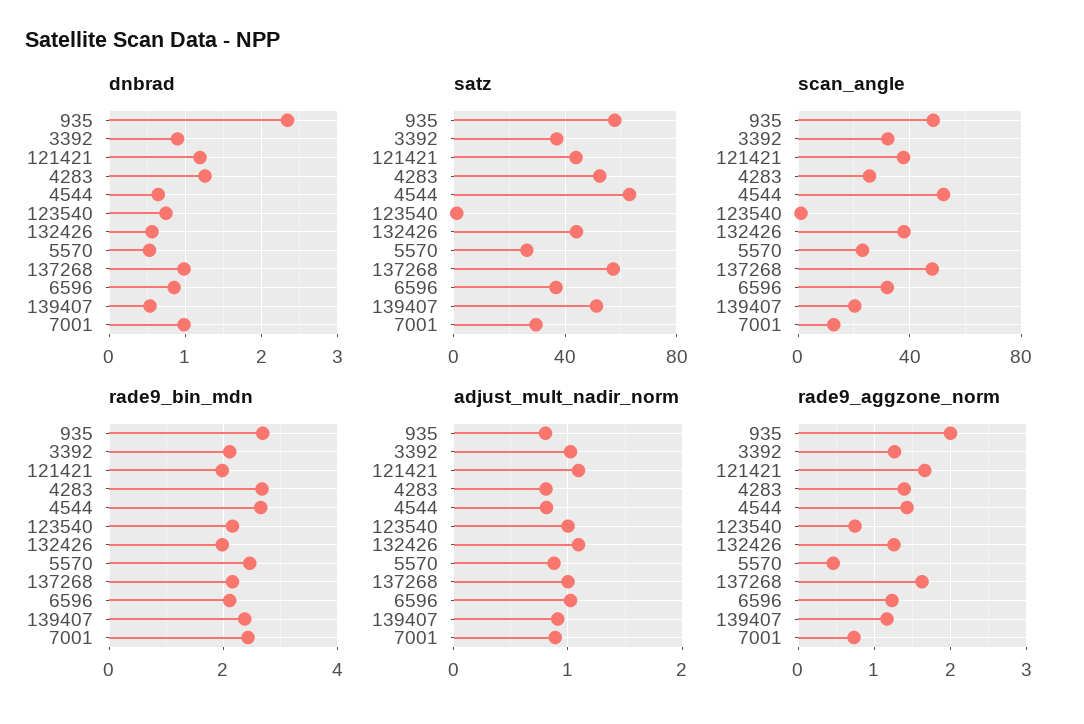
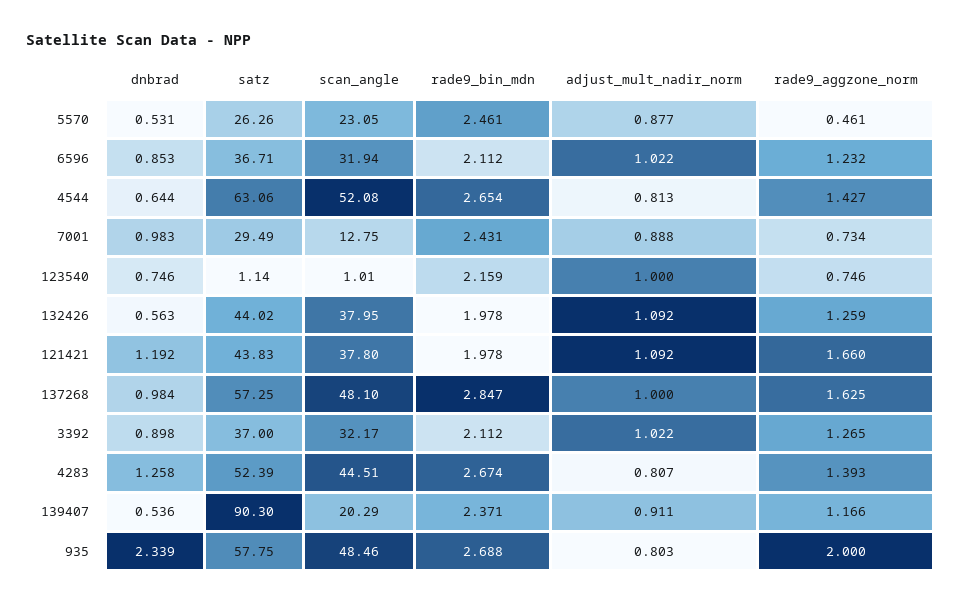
  {
    "dnbrad": {
      "935": 2.339,
      "3392": 0.898,
      "121421": 1.192,
      "4283": 1.258,
      "4544": 0.644,
      "123540": 0.746,
      "132426": 0.563,
      "5570": 0.531,
      "137268": 0.984,
      "6596": 0.853,
      "139407": 0.536,
      "7001": 0.983
    },
    "satz": {
      "935": 57.75,
      "3392": 37,
      "121421": 43.83,
      "4283": 52.39,
      "4544": 63.06,
      "123540": 1.14,
      "132426": 44.02,
      "5570": 26.26,
      "137268": 57.25,
      "6596": 36.71,
-     "139407": 50,
+     "139407": 90.3,
      "7001": 29.49
    },
    "scan_angle": {
      "935": 48.46,
      "3392": 32.17,
      "121421": 37.8,
-     "4283": 25,
+     "4283": 44.51,
      "4544": 52.08,
      "123540": 1.01,
      "132426": 37.95,
      "5570": 23.05,
      "137268": 48.1,
      "6596": 31.94,
      "139407": 20.29,
      "7001": 12.75
    },
    "rade9_bin_mdn": {
      "935": 2.688,
      "3392": 2.112,
      "121421": 1.978,
      "4283": 2.674,
      "4544": 2.654,
      "123540": 2.159,
      "132426": 1.978,
      "5570": 2.461,
-     "137268": 2.2,
+     "137268": 2.847,
      "6596": 2.112,
      "139407": 2.371,
      "7001": 2.431
    },
    "adjust_mult_nadir_norm": {
      "935": 0.803,
      "3392": 1.022,
      "121421": 1.092,
      "4283": 0.807,
      "4544": 0.813,
      "123540": 1,
      "132426": 1.092,
      "5570": 0.877,
      "137268": 1,
      "6596": 1.022,
      "139407": 0.911,
      "7001": 0.888
    },
    "rade9_aggzone_norm": {
      "935": 2,
      "3392": 1.265,
      "121421": 1.66,
      "4283": 1.393,
      "4544": 1.427,
      "123540": 0.746,
      "132426": 1.259,
      "5570": 0.461,
      "137268": 1.625,
      "6596": 1.232,
      "139407": 1.166,
      "7001": 0.734
    }
  }

